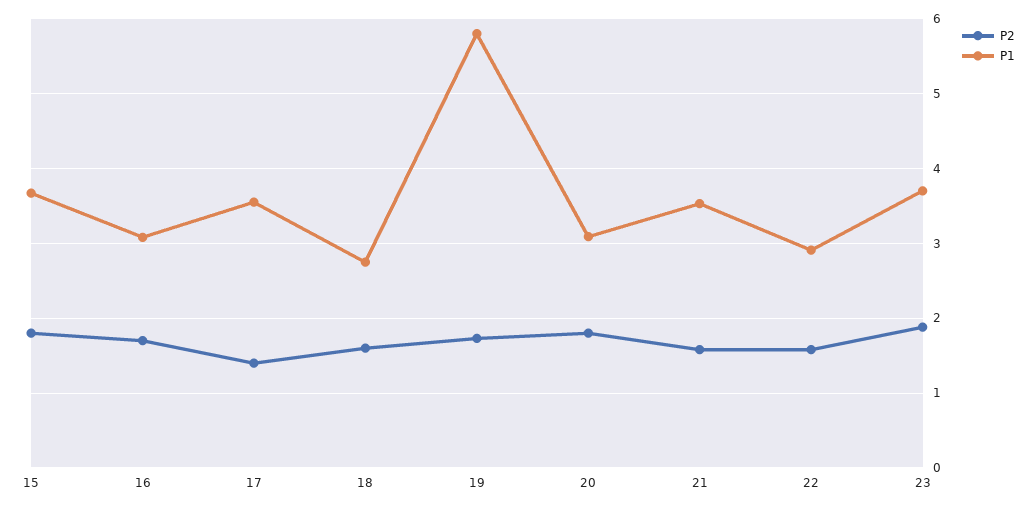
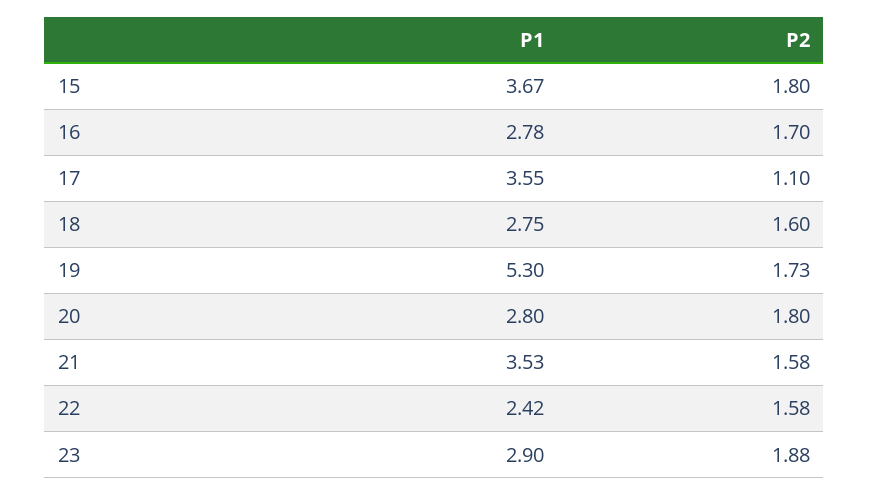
  {
    "P2": {
      "15": 1.8,
      "16": 1.7,
-     "17": 1.4,
+     "17": 1.1,
      "18": 1.6,
      "19": 1.73,
      "20": 1.8,
      "21": 1.58,
      "22": 1.58,
      "23": 1.88
    },
    "P1": {
      "15": 3.67,
-     "16": 3.1,
+     "16": 2.78,
      "17": 3.55,
      "18": 2.75,
-     "19": 5.8,
+     "19": 5.3,
-     "20": 3.1,
+     "20": 2.8,
      "21": 3.53,
-     "22": 2.9,
+     "22": 2.42,
-     "23": 3.7
+     "23": 2.9
    }
  }

